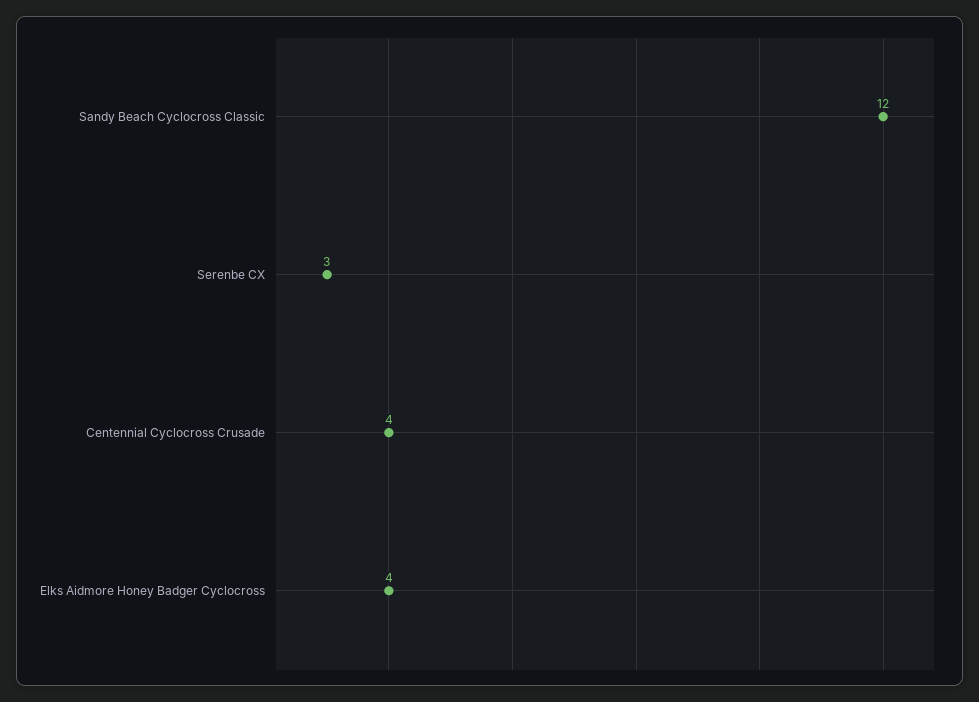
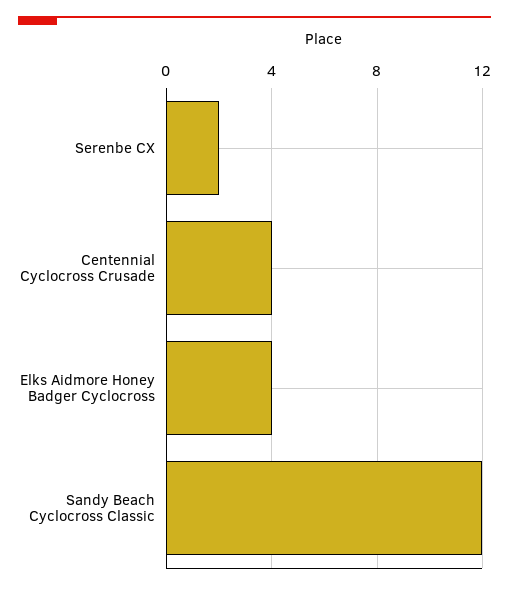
  {
    "Sandy Beach Cyclocross Classic": 12,
-   "Serenbe CX": 3,
+   "Serenbe CX": 2,
    "Centennial Cyclocross Crusade": 4,
    "Elks Aidmore Honey Badger Cyclocross": 4
  }

